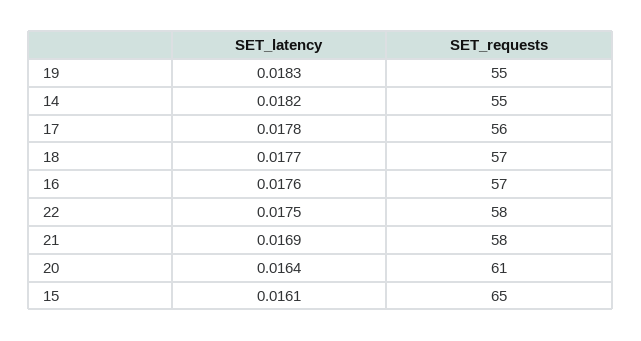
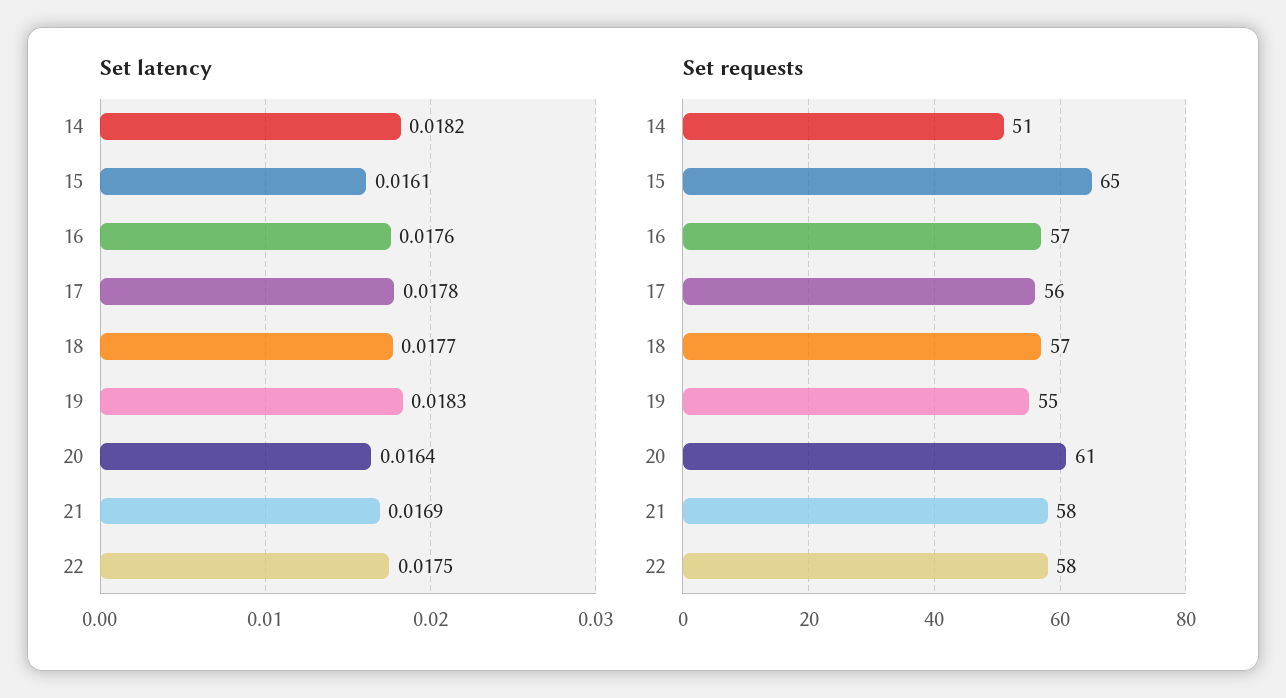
  {
    "SET_latency": {
      "19": 0.0183,
      "14": 0.0182,
      "17": 0.0178,
      "18": 0.0177,
      "16": 0.0176,
      "22": 0.0175,
      "21": 0.0169,
      "20": 0.0164,
      "15": 0.0161
    },
    "SET_requests": {
      "19": 55,
-     "14": 55,
+     "14": 51,
      "17": 56,
      "18": 57,
      "16": 57,
      "22": 58,
      "21": 58,
      "20": 61,
      "15": 65
    }
  }

